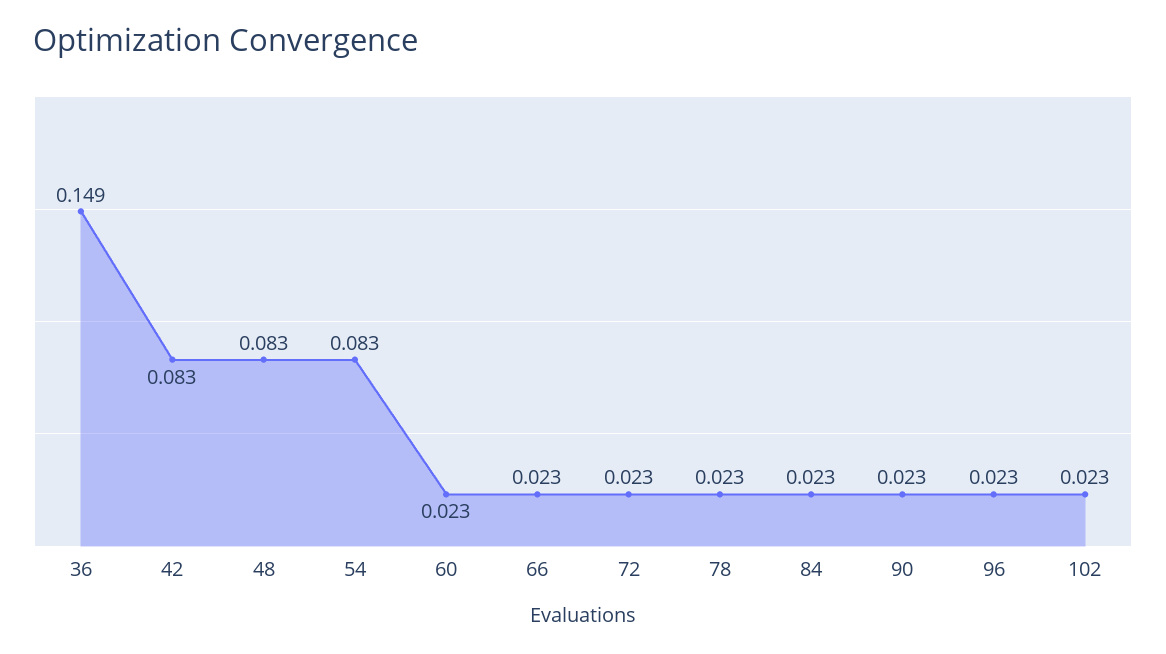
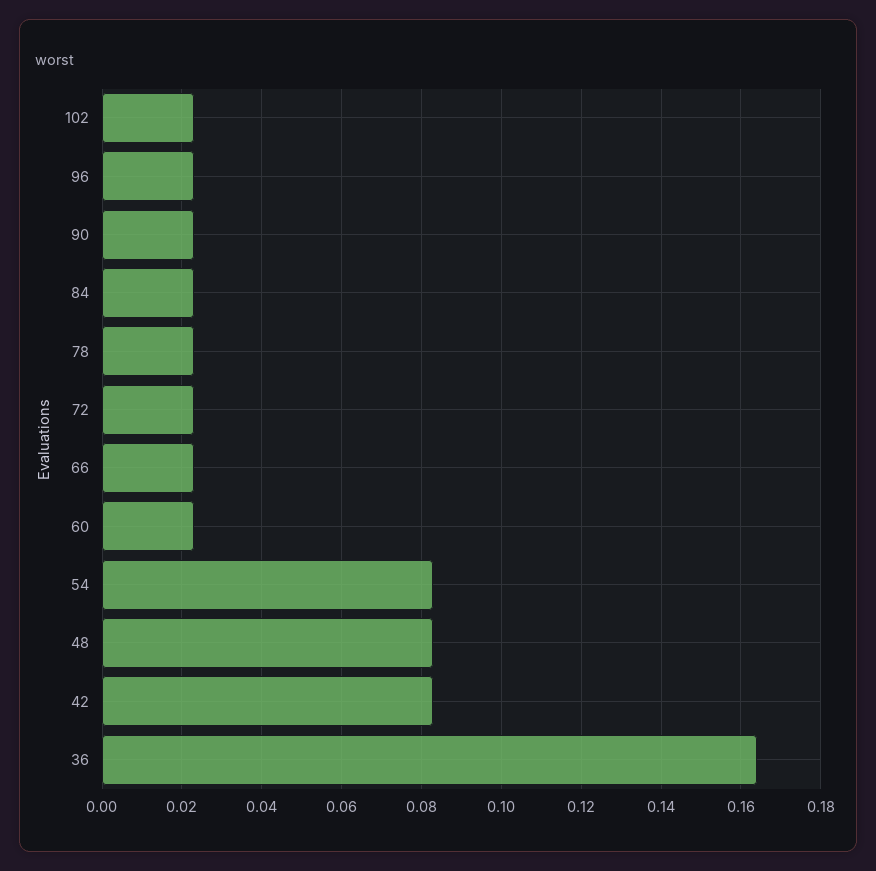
  {
-   "36": 0.149,
+   "36": 0.165,
    "42": 0.083,
    "48": 0.083,
    "54": 0.083,
    "60": 0.023,
    "66": 0.023,
    "72": 0.023,
    "78": 0.023,
    "84": 0.023,
    "90": 0.023,
    "96": 0.023,
    "102": 0.023
  }

